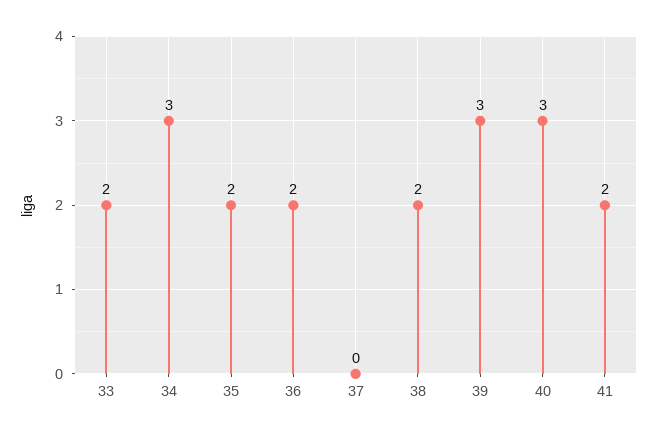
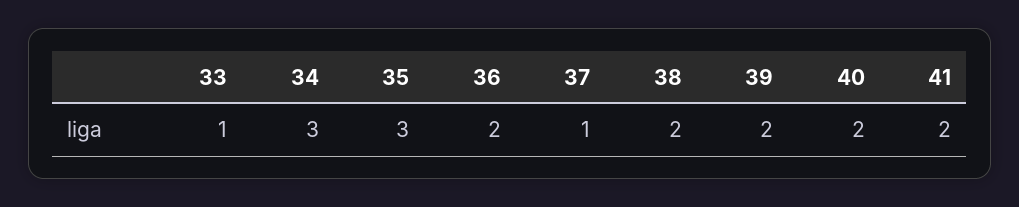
  {
-   "33": 2,
+   "33": 1,
    "34": 3,
-   "35": 2,
+   "35": 3,
    "36": 2,
-   "37": 0,
+   "37": 1,
    "38": 2,
-   "39": 3,
+   "39": 2,
-   "40": 3,
+   "40": 2,
    "41": 2
  }

